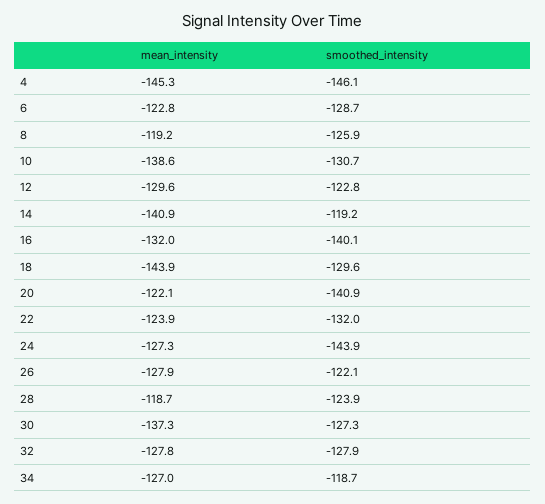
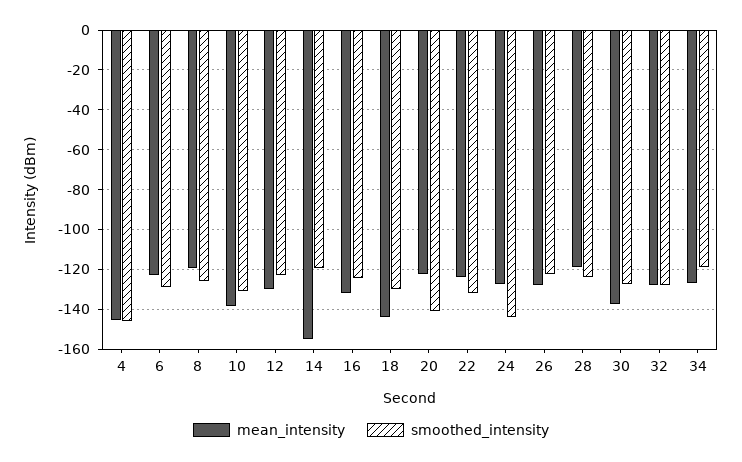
  {
    "mean_intensity": {
      "4": -145.3,
      "6": -122.8,
      "8": -119.2,
      "10": -138.6,
      "12": -129.6,
-     "14": -140.9,
+     "14": -155,
      "16": -132,
      "18": -143.9,
      "20": -122.1,
      "22": -123.9,
      "24": -127.3,
      "26": -127.9,
      "28": -118.7,
      "30": -137.3,
      "32": -127.8,
      "34": -127
    },
    "smoothed_intensity": {
      "4": -146.1,
      "6": -128.7,
      "8": -125.9,
      "10": -130.7,
      "12": -122.8,
      "14": -119.2,
-     "16": -140.1,
+     "16": -125,
      "18": -129.6,
      "20": -140.9,
      "22": -132,
      "24": -143.9,
      "26": -122.1,
      "28": -123.9,
      "30": -127.3,
      "32": -127.9,
      "34": -118.7
    }
  }

